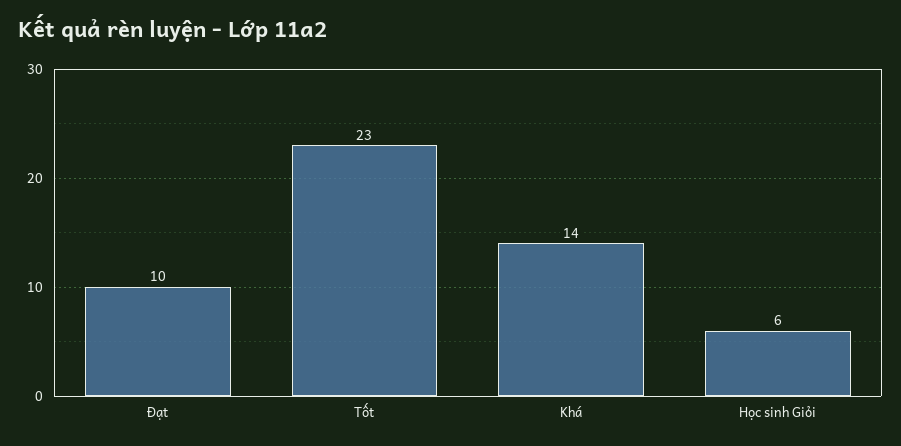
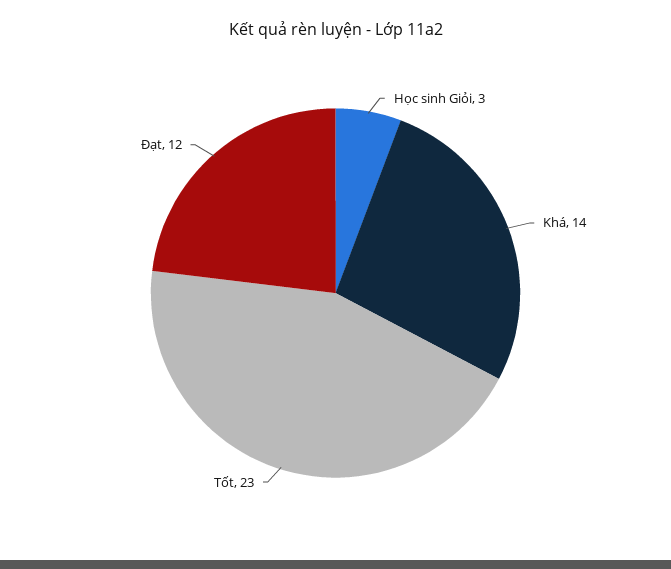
  {
-   "Đạt": 10,
+   "Đạt": 12,
    "Tốt": 23,
    "Khá": 14,
-   "Học sinh Giỏi": 6
+   "Học sinh Giỏi": 3
  }

